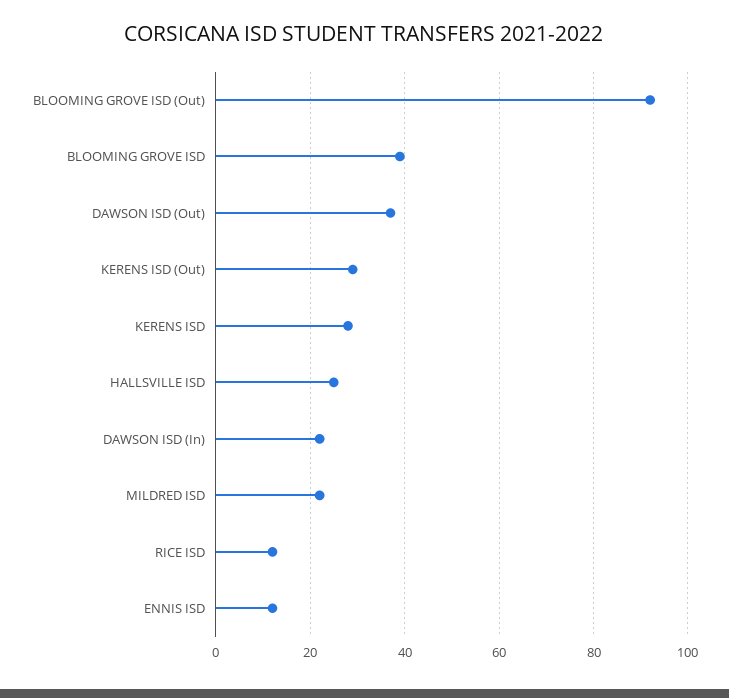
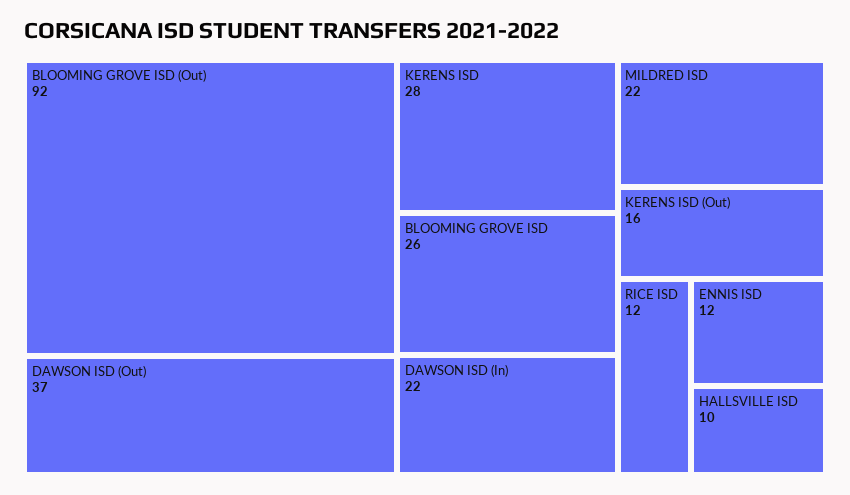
  {
    "BLOOMING GROVE ISD (Out)": 92,
-   "BLOOMING GROVE ISD": 40,
+   "BLOOMING GROVE ISD": 26,
    "DAWSON ISD (Out)": 37,
-   "KERENS ISD (Out)": 30,
+   "KERENS ISD (Out)": 16,
    "KERENS ISD": 28,
-   "HALLSVILLE ISD": 25,
+   "HALLSVILLE ISD": 10,
    "DAWSON ISD (In)": 22,
    "MILDRED ISD": 22,
    "RICE ISD": 12,
    "ENNIS ISD": 12
  }

